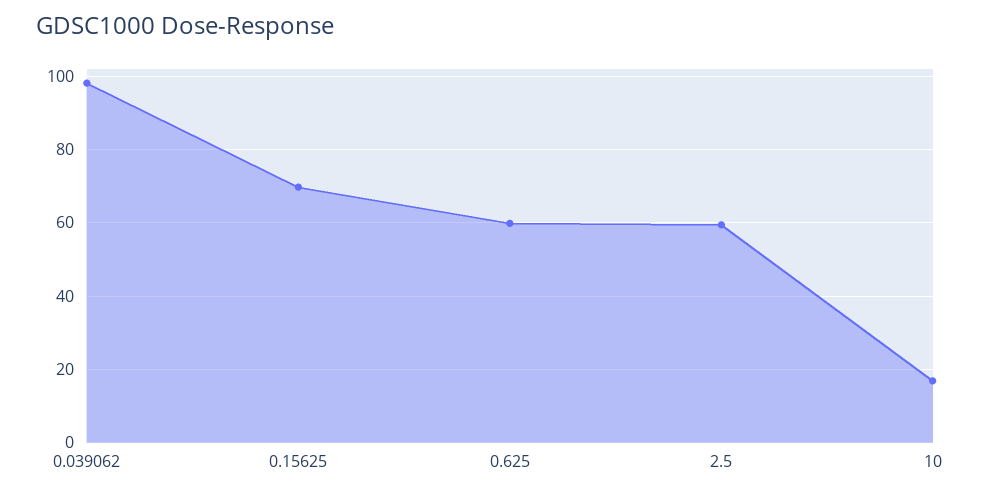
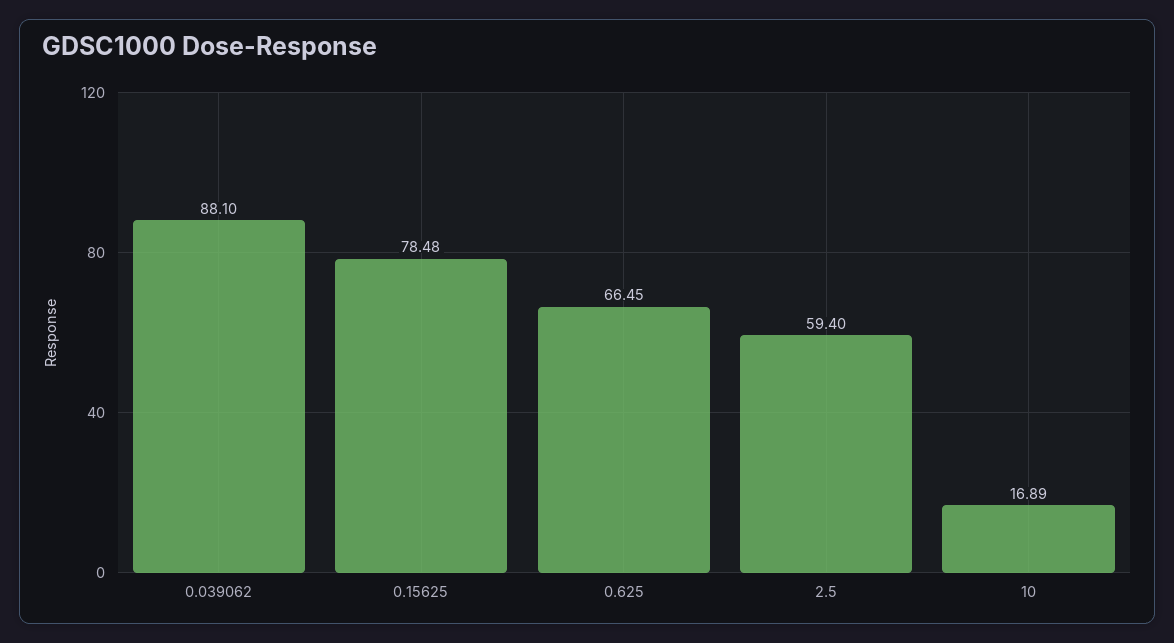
  {
-   "0.039062": 98,
+   "0.039062": 88.1,
-   "0.15625": 70,
+   "0.15625": 78.48,
-   "0.625": 60,
+   "0.625": 66.45,
    "2.5": 59.4,
    "10": 16.89
  }

